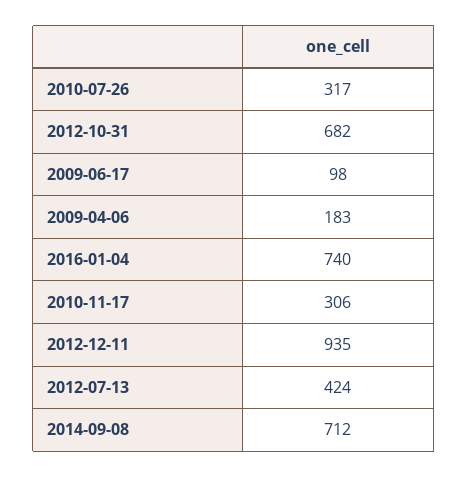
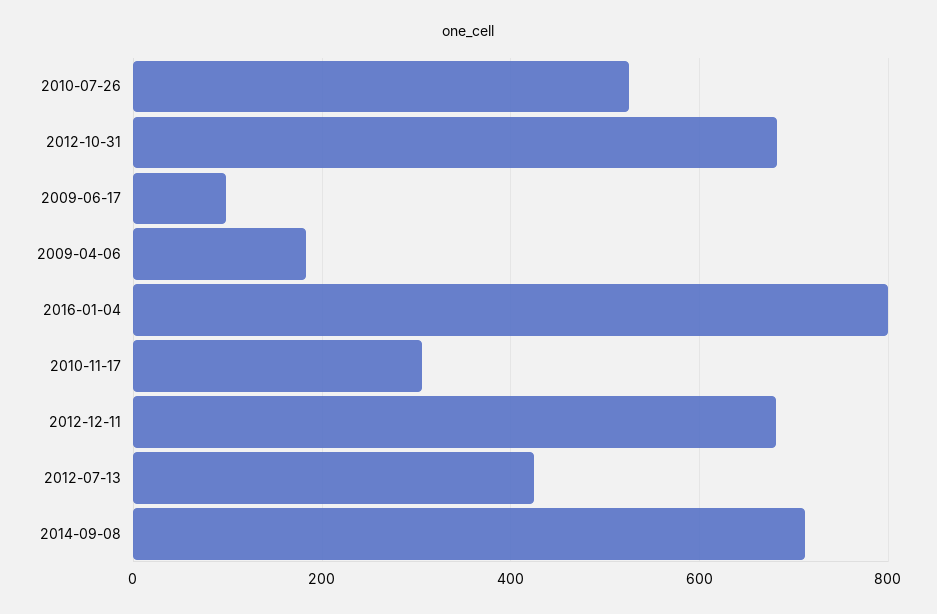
  {
-   "2010-07-26": 317,
+   "2010-07-26": 520,
    "2012-10-31": 682,
    "2009-06-17": 98,
    "2009-04-06": 183,
-   "2016-01-04": 740,
+   "2016-01-04": 800,
    "2010-11-17": 306,
-   "2012-12-11": 935,
+   "2012-12-11": 680,
    "2012-07-13": 424,
    "2014-09-08": 712
  }

